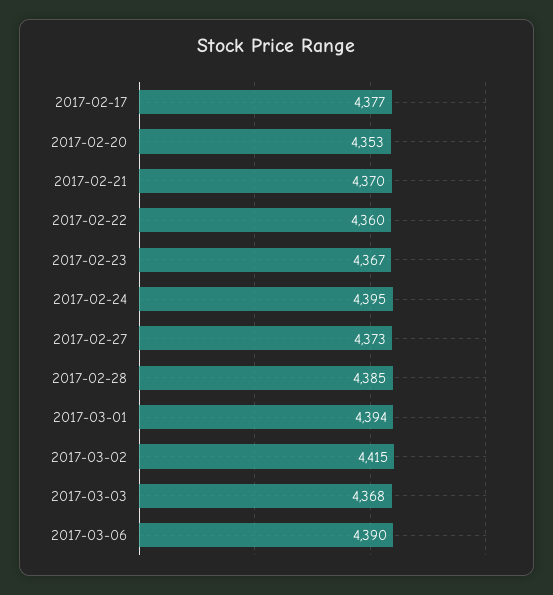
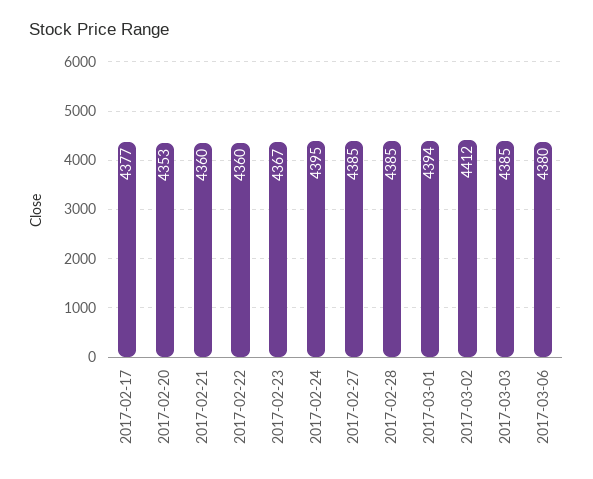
  {
    "2017-02-17": 4377,
    "2017-02-20": 4353,
-   "2017-02-21": 4370,
+   "2017-02-21": 4360,
    "2017-02-22": 4360,
    "2017-02-23": 4367,
    "2017-02-24": 4395,
-   "2017-02-27": 4373,
+   "2017-02-27": 4385,
    "2017-02-28": 4385,
    "2017-03-01": 4394,
-   "2017-03-02": 4415,
+   "2017-03-02": 4412,
-   "2017-03-03": 4368,
+   "2017-03-03": 4385,
-   "2017-03-06": 4390
+   "2017-03-06": 4380
  }

